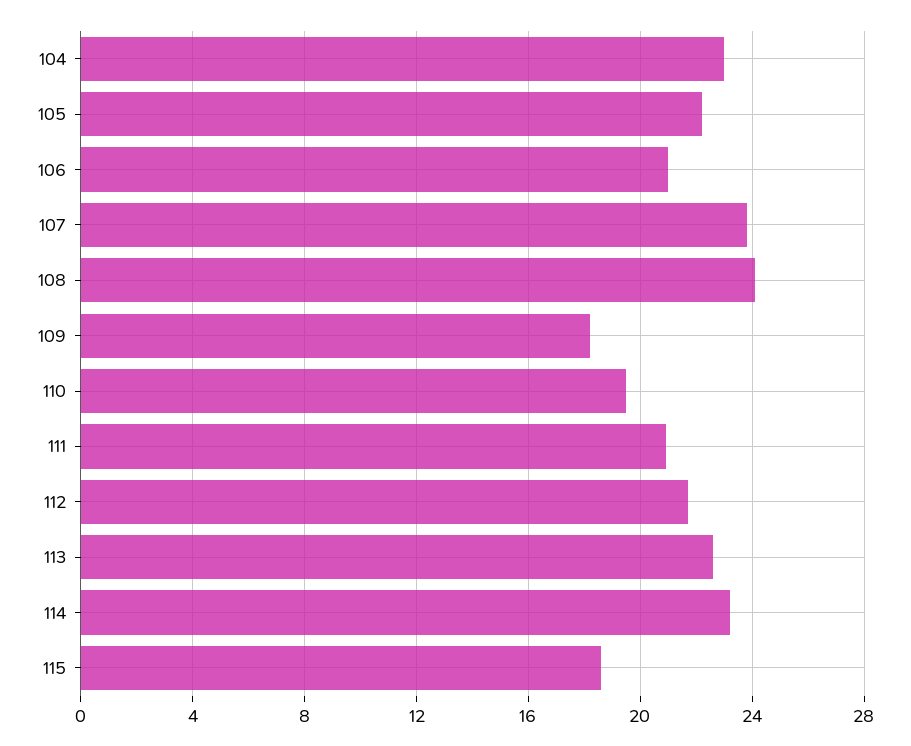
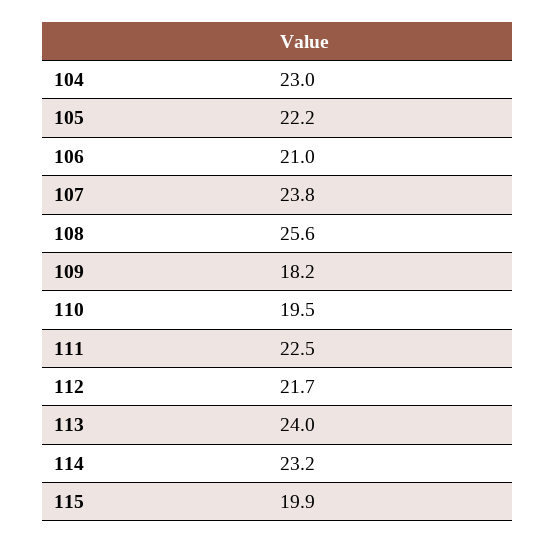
  {
    "104": 23,
    "105": 22.2,
    "106": 21,
    "107": 23.8,
-   "108": 24,
+   "108": 25.6,
    "109": 18.2,
    "110": 19.5,
-   "111": 21,
+   "111": 22.5,
    "112": 21.7,
-   "113": 22.5,
+   "113": 24,
    "114": 23.2,
-   "115": 18.5
+   "115": 19.9
  }

